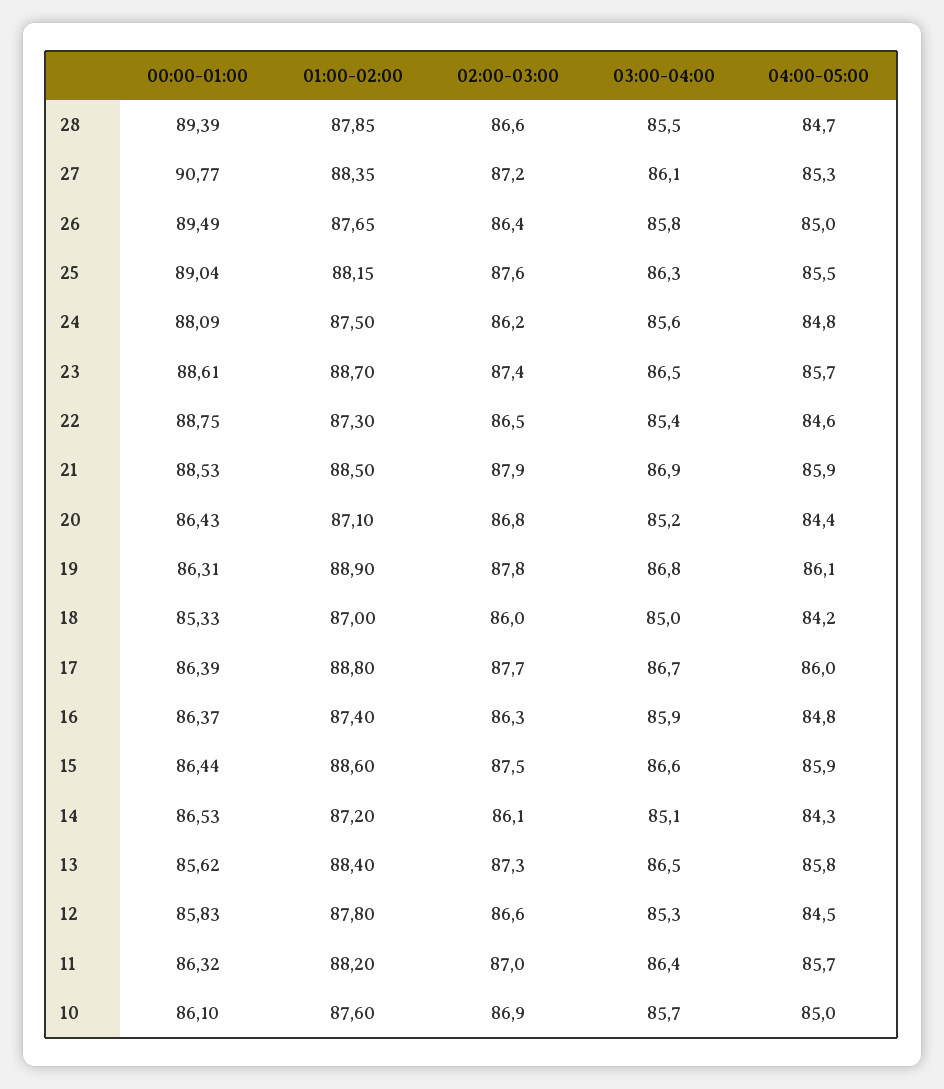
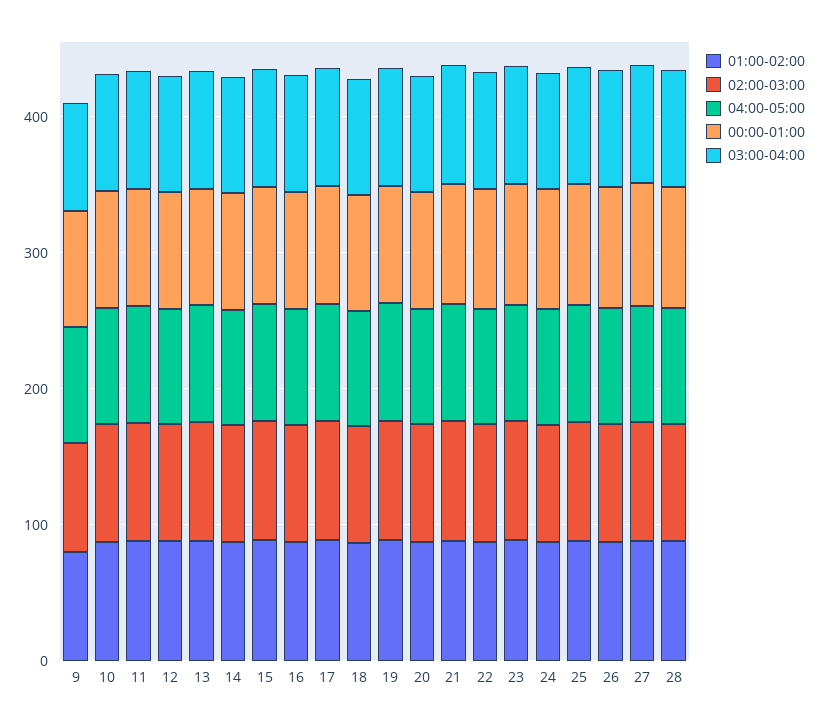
  {
    "00:00-01:00": {
      "28": 89.39,
      "27": 90.77,
      "26": 89.49,
      "25": 89.04,
      "24": 88.09,
      "23": 88.61,
      "22": 88.75,
      "21": 88.53,
      "20": 86.43,
      "19": 86.31,
      "18": 85.33,
      "17": 86.39,
      "16": 86.37,
      "15": 86.44,
      "14": 86.53,
      "13": 85.62,
      "12": 85.83,
      "11": 86.32,
-     "10": 86.1
+     "10": 86.1,
+     "9": 80
    },
    "01:00-02:00": {
      "28": 87.85,
      "27": 88.35,
      "26": 87.65,
      "25": 88.15,
      "24": 87.5,
      "23": 88.7,
      "22": 87.3,
      "21": 88.5,
      "20": 87.1,
      "19": 88.9,
      "18": 87,
      "17": 88.8,
      "16": 87.4,
      "15": 88.6,
      "14": 87.2,
      "13": 88.4,
      "12": 87.8,
      "11": 88.2,
-     "10": 87.6
+     "10": 87.6,
+     "9": 80
    },
    "02:00-03:00": {
      "28": 86.6,
      "27": 87.2,
      "26": 86.4,
      "25": 87.6,
      "24": 86.2,
      "23": 87.4,
      "22": 86.5,
      "21": 87.9,
      "20": 86.8,
      "19": 87.8,
      "18": 86,
      "17": 87.7,
      "16": 86.3,
      "15": 87.5,
      "14": 86.1,
      "13": 87.3,
      "12": 86.6,
      "11": 87,
-     "10": 86.9
+     "10": 86.9,
+     "9": 80
    },
    "03:00-04:00": {
      "28": 85.5,
      "27": 86.1,
      "26": 85.8,
      "25": 86.3,
      "24": 85.6,
      "23": 86.5,
      "22": 85.4,
      "21": 86.9,
      "20": 85.2,
      "19": 86.8,
      "18": 85,
      "17": 86.7,
      "16": 85.9,
      "15": 86.6,
      "14": 85.1,
      "13": 86.5,
      "12": 85.3,
      "11": 86.4,
-     "10": 85.7
+     "10": 85.7,
+     "9": 80
    },
    "04:00-05:00": {
      "28": 84.7,
      "27": 85.3,
      "26": 85,
      "25": 85.5,
      "24": 84.8,
      "23": 85.7,
      "22": 84.6,
      "21": 85.9,
      "20": 84.4,
      "19": 86.1,
      "18": 84.2,
      "17": 86,
      "16": 84.8,
      "15": 85.9,
      "14": 84.3,
      "13": 85.8,
      "12": 84.5,
      "11": 85.7,
-     "10": 85
+     "10": 85,
+     "9": 80
    }
  }

